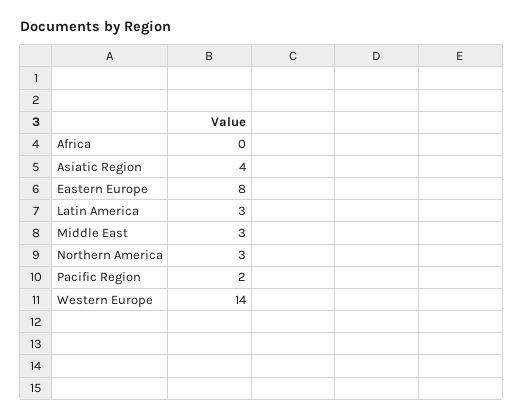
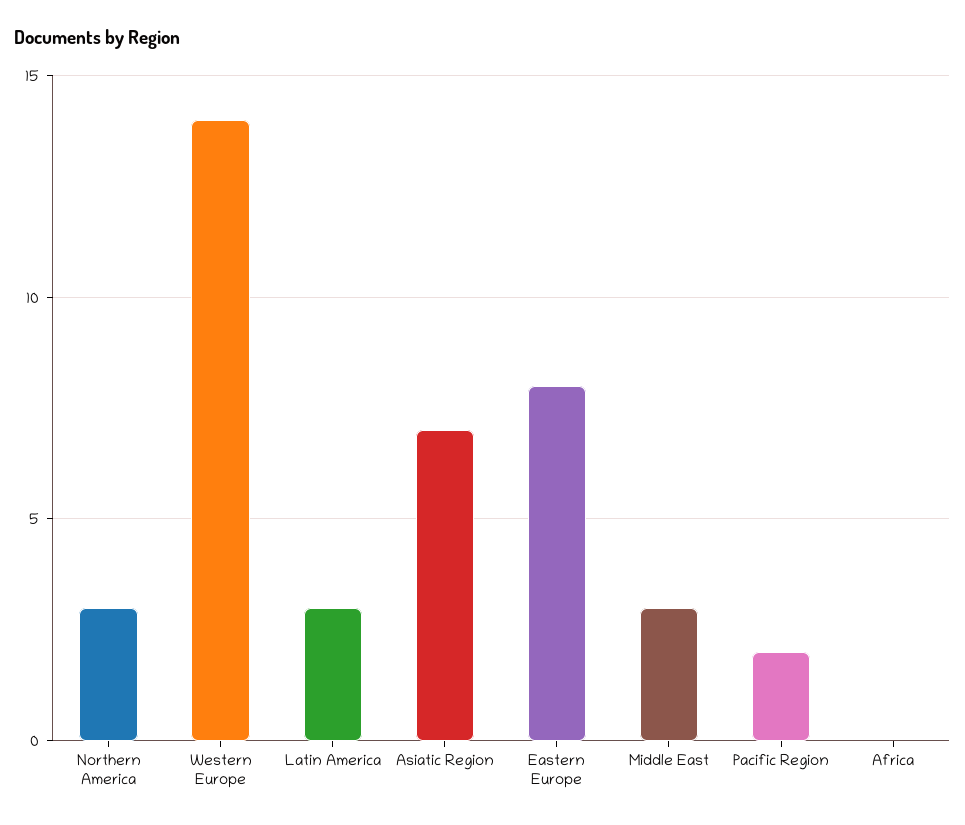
  {
    "Africa": 0,
-   "Asiatic Region": 4,
+   "Asiatic Region": 7,
    "Eastern Europe": 8,
    "Latin America": 3,
    "Middle East": 3,
    "Northern America": 3,
    "Pacific Region": 2,
    "Western Europe": 14
  }

